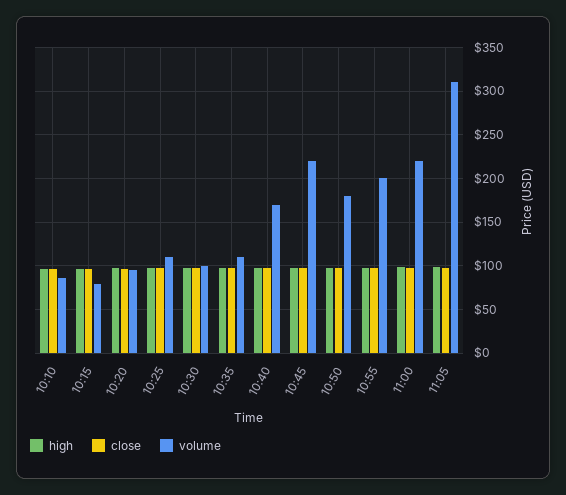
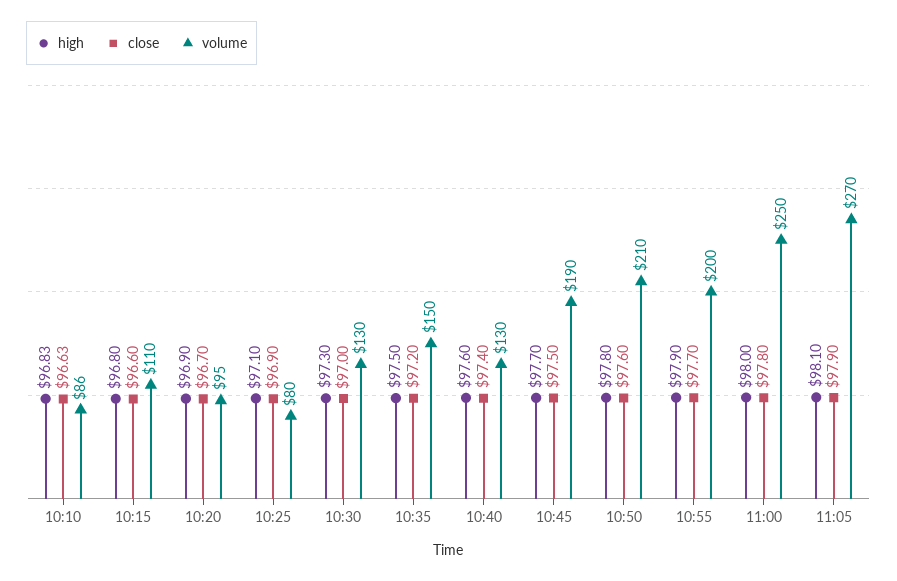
  {
    "high": {
      "10:10": 96.83,
      "10:15": 96.8,
      "10:20": 96.9,
      "10:25": 97.1,
      "10:30": 97.3,
      "10:35": 97.5,
      "10:40": 97.6,
      "10:45": 97.7,
      "10:50": 97.8,
      "10:55": 97.9,
      "11:00": 98,
      "11:05": 98.1
    },
    "close": {
      "10:10": 96.63,
      "10:15": 96.6,
      "10:20": 96.7,
      "10:25": 96.9,
      "10:30": 97,
      "10:35": 97.2,
      "10:40": 97.4,
      "10:45": 97.5,
      "10:50": 97.6,
      "10:55": 97.7,
      "11:00": 97.8,
      "11:05": 97.9
    },
    "volume": {
      "10:10": 86,
-     "10:15": 80,
+     "10:15": 110,
      "10:20": 95,
-     "10:25": 110,
+     "10:25": 80,
-     "10:30": 100,
+     "10:30": 130,
-     "10:35": 110,
+     "10:35": 150,
-     "10:40": 170,
+     "10:40": 130,
-     "10:45": 220,
+     "10:45": 190,
-     "10:50": 180,
+     "10:50": 210,
      "10:55": 200,
-     "11:00": 220,
+     "11:00": 250,
-     "11:05": 310
+     "11:05": 270
    }
  }

